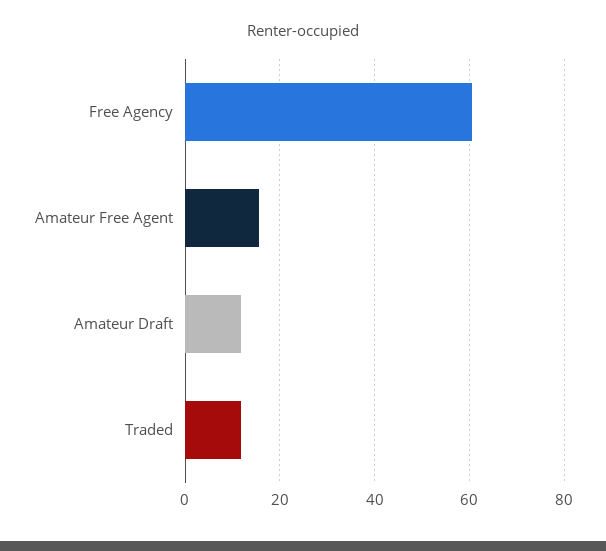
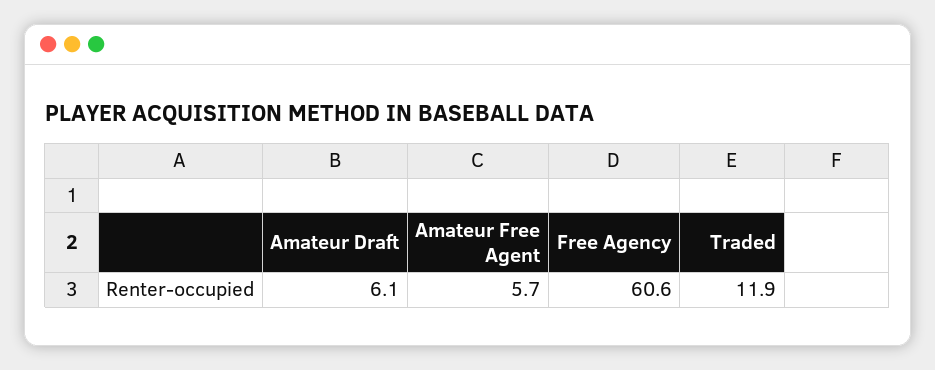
  {
    "Free Agency": 60.6,
-   "Amateur Free Agent": 16,
+   "Amateur Free Agent": 5.7,
-   "Amateur Draft": 12,
+   "Amateur Draft": 6.1,
    "Traded": 11.9
  }

